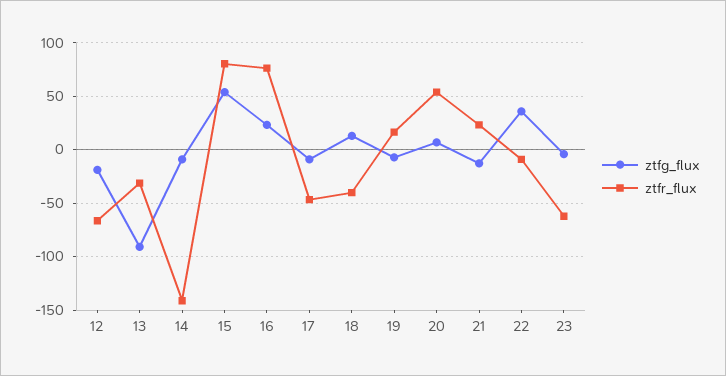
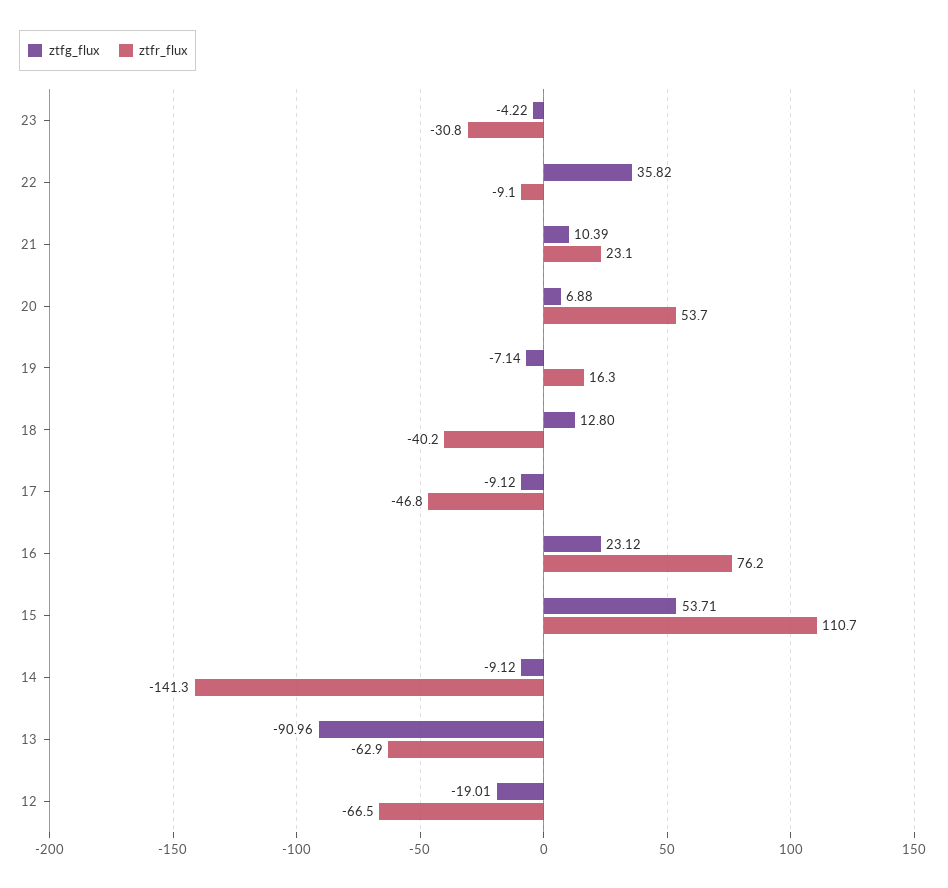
  {
    "ztfg_flux": {
      "12": -19.01,
      "13": -90.96,
      "14": -9.12,
      "15": 53.71,
      "16": 23.12,
      "17": -9.12,
      "18": 12.8,
      "19": -7.14,
      "20": 6.88,
-     "21": -10,
+     "21": 10.39,
      "22": 35.82,
      "23": -4.22
    },
    "ztfr_flux": {
      "12": -66.5,
-     "13": -30,
+     "13": -62.9,
      "14": -141.3,
-     "15": 80,
+     "15": 110.7,
      "16": 76.2,
      "17": -46.8,
      "18": -40.2,
      "19": 16.3,
      "20": 53.7,
      "21": 23.1,
      "22": -9.1,
-     "23": -60
+     "23": -30.8
    }
  }

